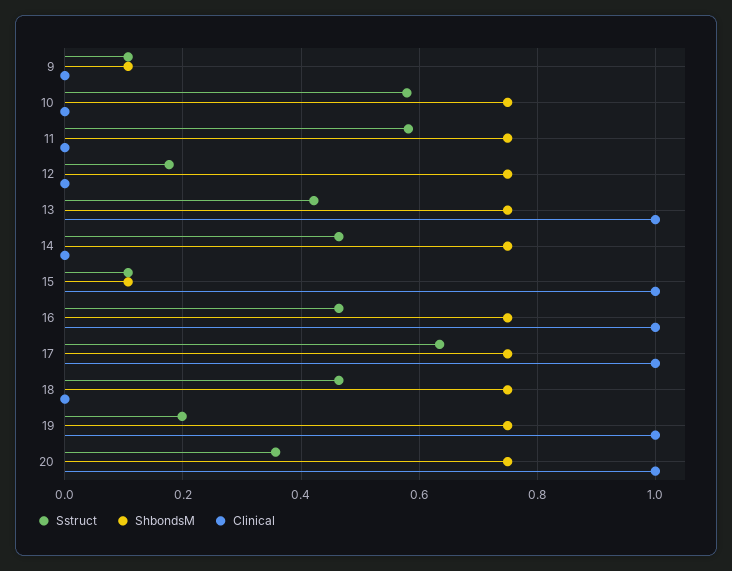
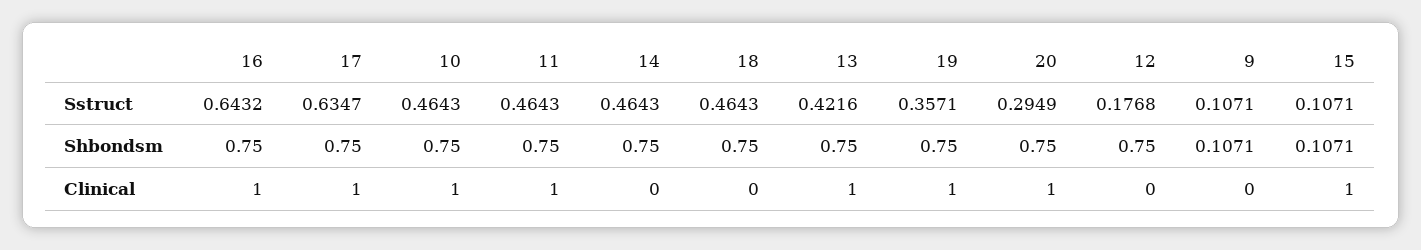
  {
    "Sstruct": {
      "9": 0.1071,
-     "10": 0.58,
+     "10": 0.4643,
-     "11": 0.58,
+     "11": 0.4643,
      "12": 0.1768,
      "13": 0.4216,
      "14": 0.4643,
      "15": 0.1071,
-     "16": 0.46,
+     "16": 0.6432,
      "17": 0.6347,
      "18": 0.4643,
-     "19": 0.2,
+     "19": 0.3571,
-     "20": 0.36
+     "20": 0.2949
    },
    "ShbondsM": {
      "9": 0.1071,
      "10": 0.75,
      "11": 0.75,
      "12": 0.75,
      "13": 0.75,
      "14": 0.75,
      "15": 0.1071,
      "16": 0.75,
      "17": 0.75,
      "18": 0.75,
      "19": 0.75,
      "20": 0.75
    },
    "Clinical": {
      "9": 0,
-     "10": 0,
+     "10": 1,
-     "11": 0,
+     "11": 1,
      "12": 0,
      "13": 1,
      "14": 0,
      "15": 1,
      "16": 1,
      "17": 1,
      "18": 0,
      "19": 1,
      "20": 1
    }
  }

